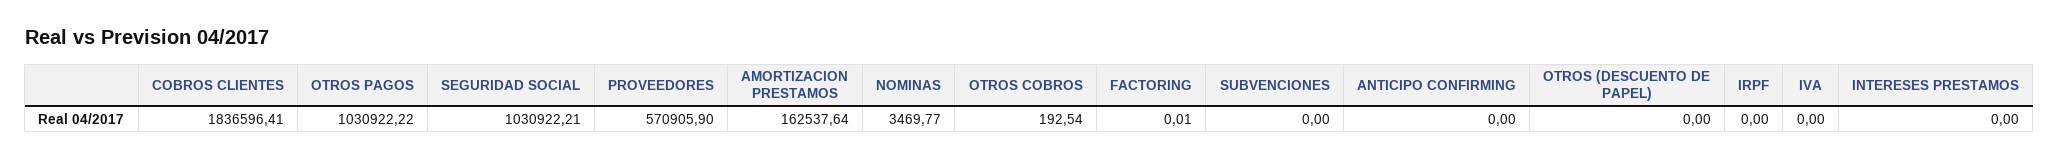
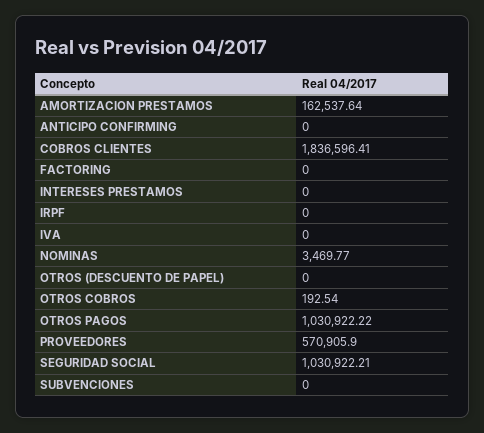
  {
    "COBROS CLIENTES": 1836596.41,
    "OTROS PAGOS": 1030922.22,
    "SEGURIDAD SOCIAL": 1030922.21,
    "PROVEEDORES": 570905.9,
    "AMORTIZACION PRESTAMOS": 162537.64,
    "NOMINAS": 3469.77,
    "OTROS COBROS": 192.54,
-   "FACTORING": 0.01,
+   "FACTORING": 0,
    "SUBVENCIONES": 0,
    "ANTICIPO CONFIRMING": 0,
    "OTROS (DESCUENTO DE PAPEL)": 0,
    "IRPF": 0,
    "IVA": 0,
    "INTERESES PRESTAMOS": 0
  }

